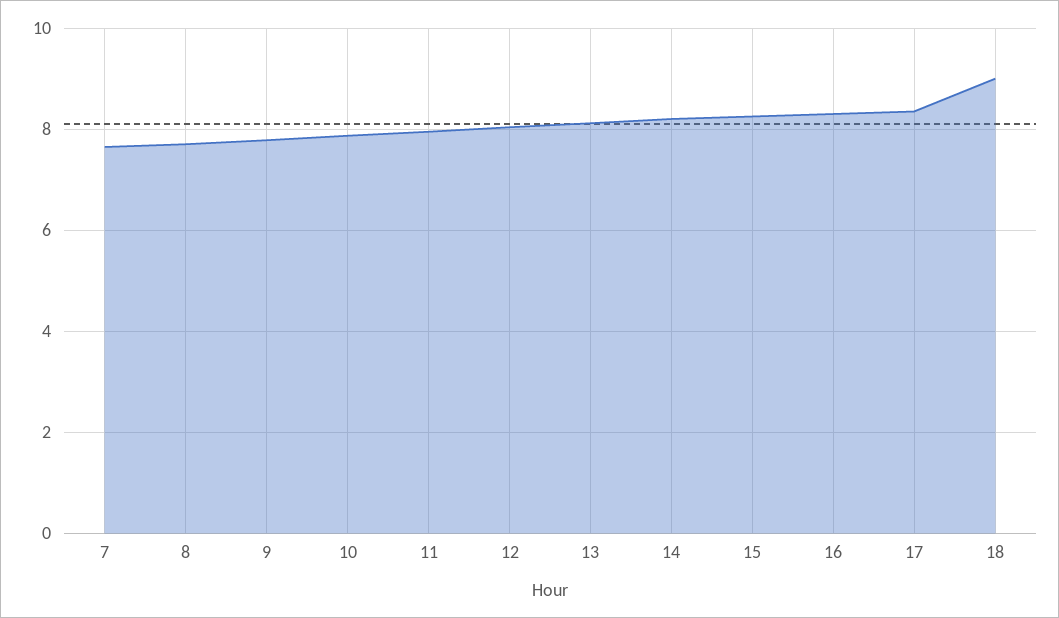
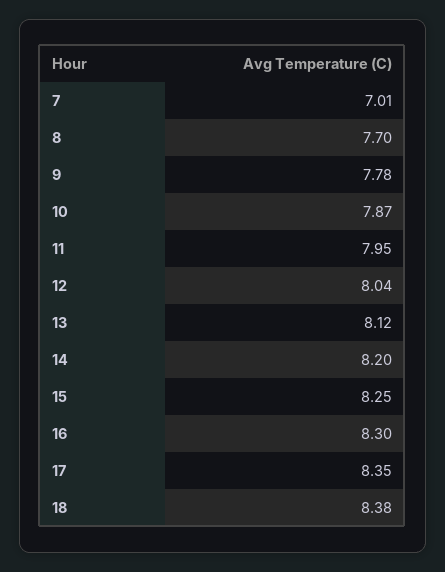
  {
-   "7": 7.6,
+   "7": 7.01,
    "8": 7.7,
    "9": 7.78,
    "10": 7.87,
    "11": 7.95,
    "12": 8.04,
    "13": 8.12,
    "14": 8.2,
    "15": 8.25,
    "16": 8.3,
    "17": 8.35,
-   "18": 9
+   "18": 8.38
  }

